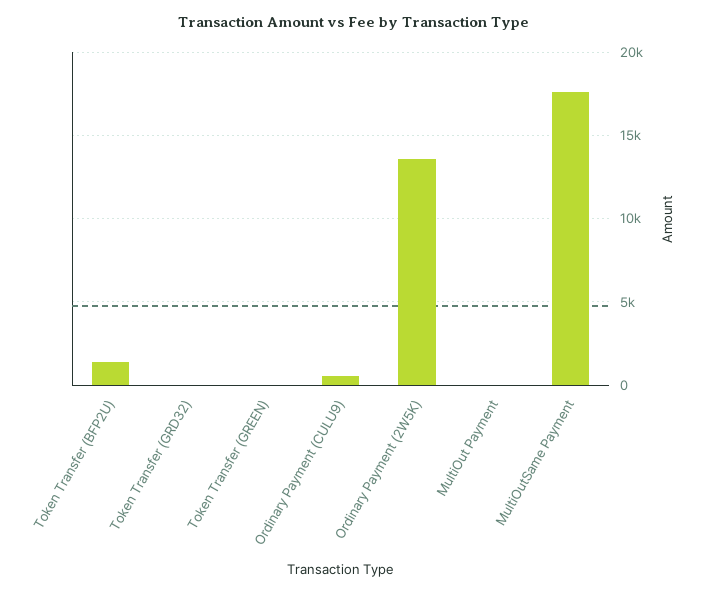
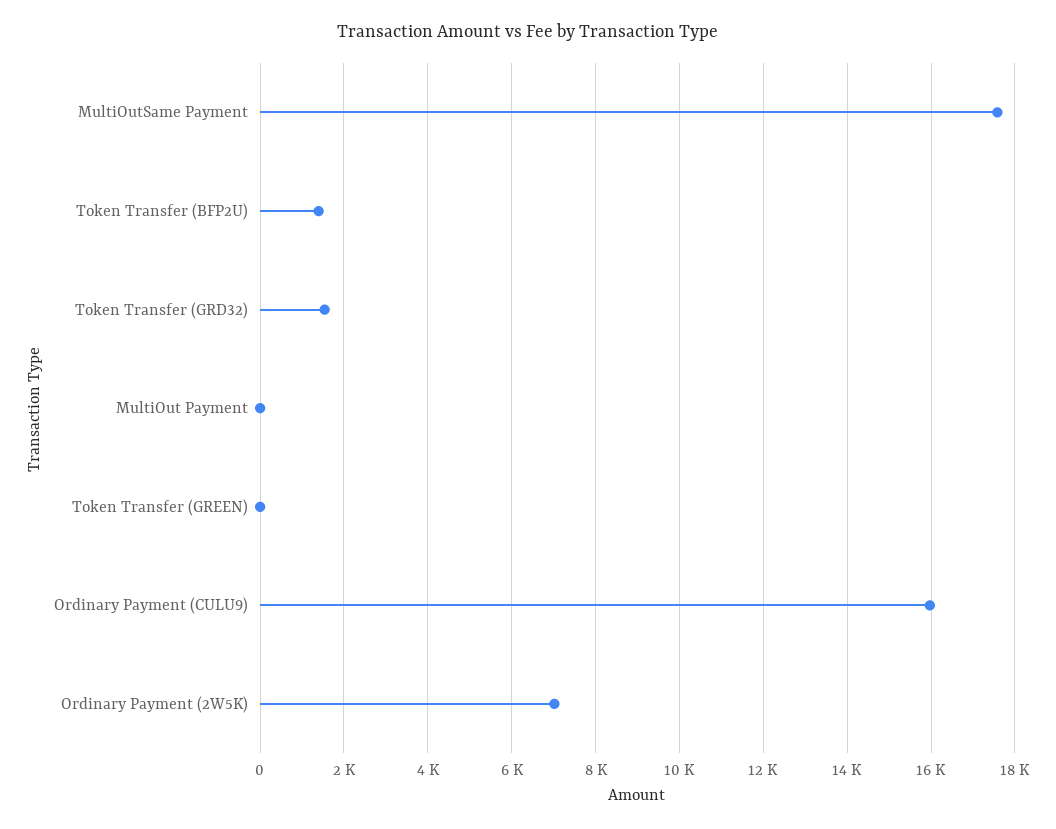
  {
    "Token Transfer (BFP2U)": 1400,
-   "Token Transfer (GRD32)": 0,
+   "Token Transfer (GRD32)": 1600,
    "Token Transfer (GREEN)": 0,
-   "Ordinary Payment (CULU9)": 500,
+   "Ordinary Payment (CULU9)": 16000,
-   "Ordinary Payment (2W5K)": 13500,
+   "Ordinary Payment (2W5K)": 7000,
    "MultiOut Payment": 0,
    "MultiOutSame Payment": 17600
  }

